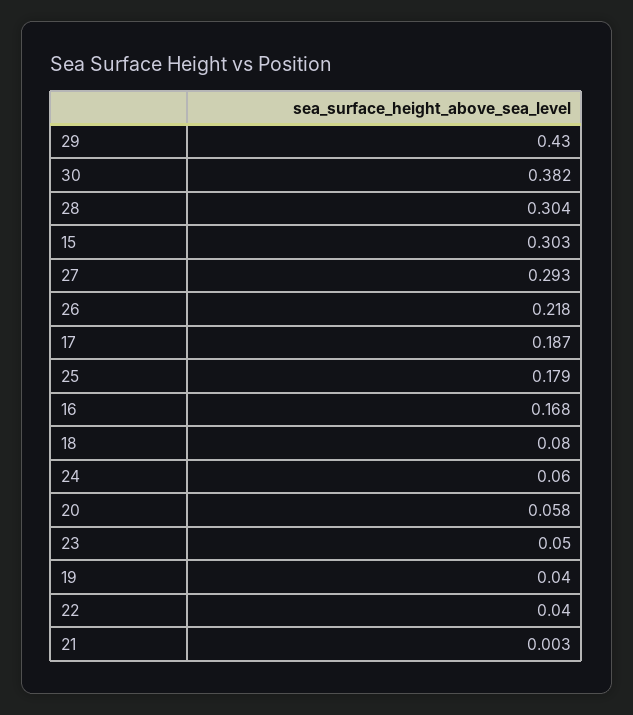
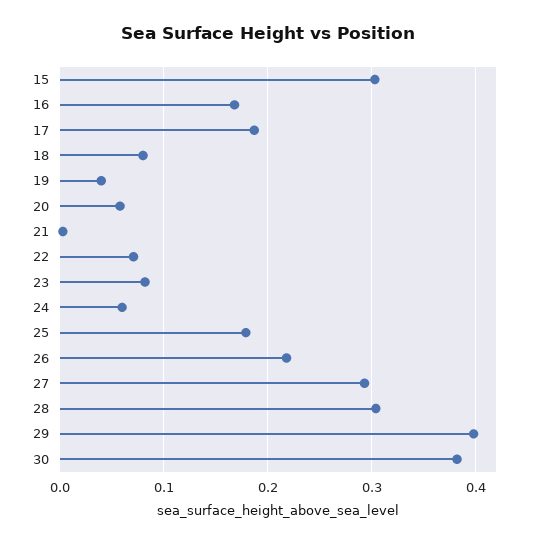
  {
-   "29": 0.43,
+   "29": 0.4,
    "30": 0.382,
    "28": 0.304,
    "15": 0.303,
    "27": 0.293,
    "26": 0.218,
    "17": 0.187,
    "25": 0.179,
    "16": 0.168,
    "18": 0.08,
    "24": 0.06,
    "20": 0.058,
-   "23": 0.05,
+   "23": 0.08,
    "19": 0.04,
-   "22": 0.04,
+   "22": 0.07,
    "21": 0.003
  }

